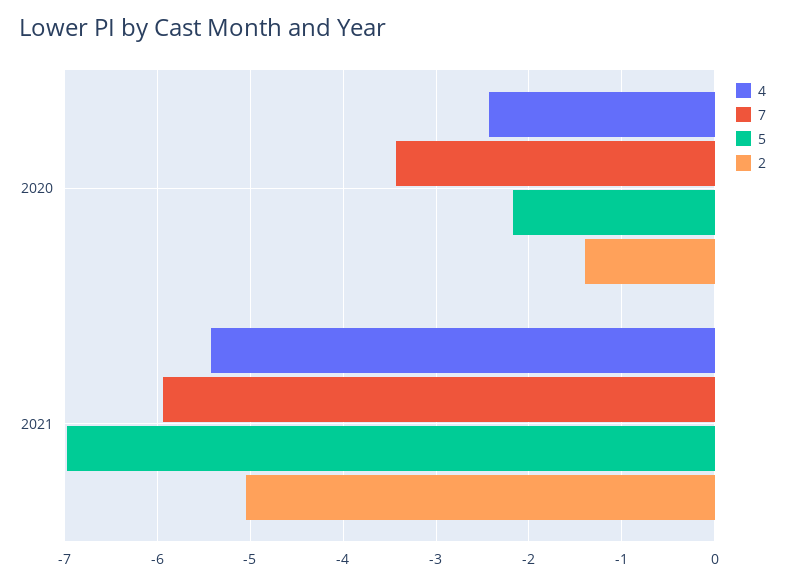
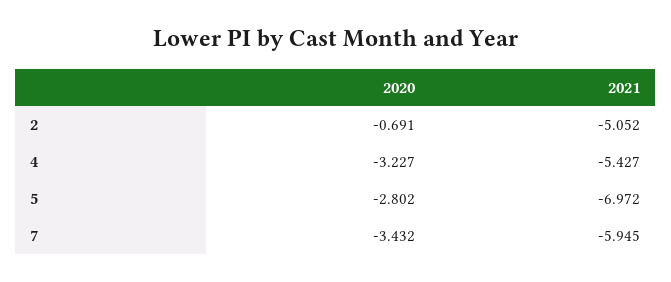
  {
    "4": {
-     "2020": -2.4,
+     "2020": -3.227,
      "2021": -5.427
    },
    "7": {
      "2020": -3.432,
      "2021": -5.945
    },
    "5": {
-     "2020": -2.2,
+     "2020": -2.802,
      "2021": -6.972
    },
    "2": {
-     "2020": -1.4,
+     "2020": -0.691,
      "2021": -5.052
    }
  }

